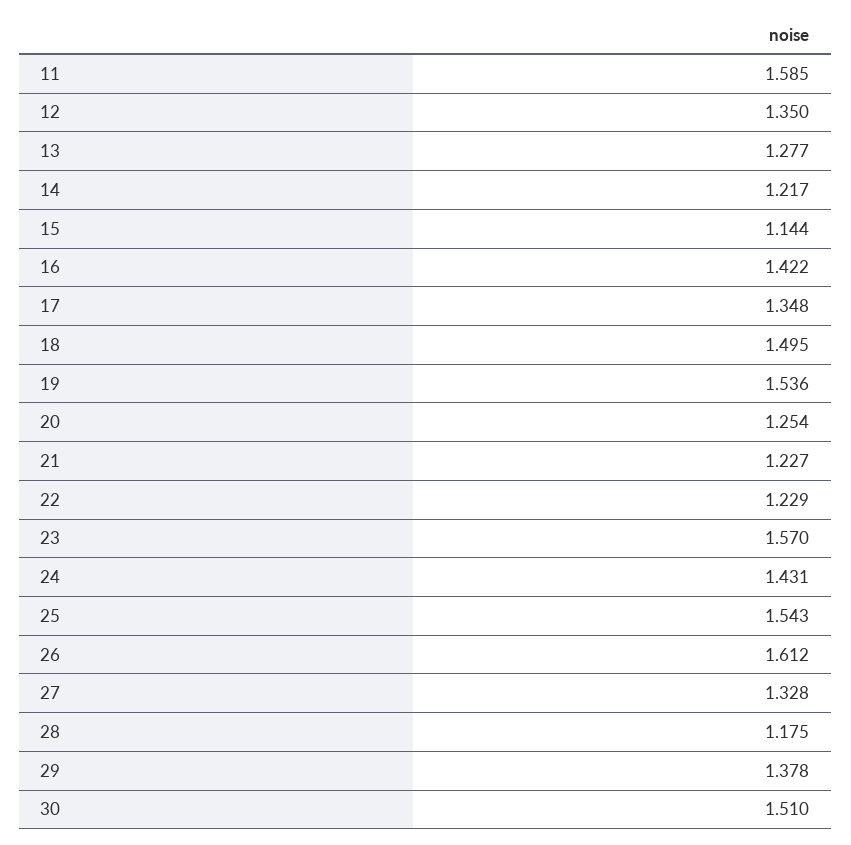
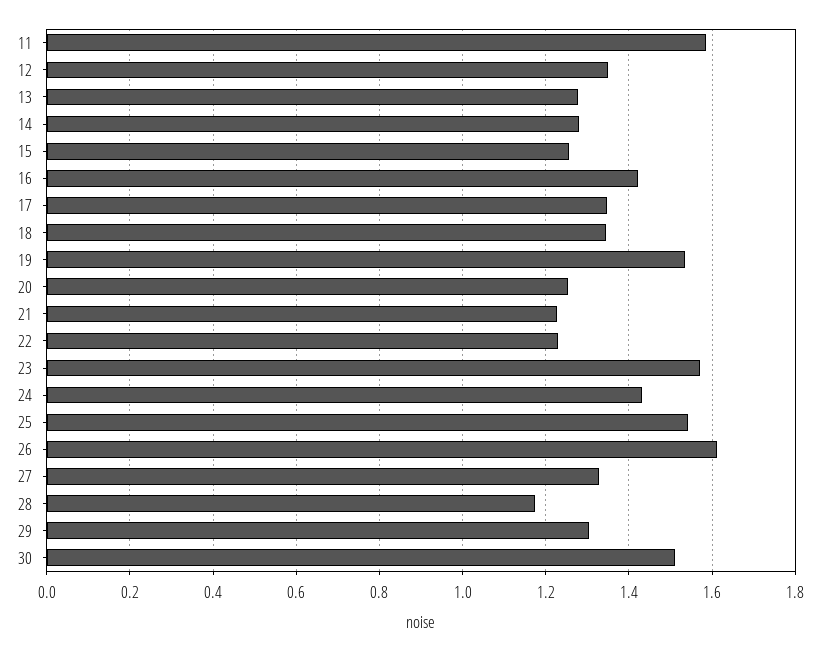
  {
    "11": 1.585,
    "12": 1.35,
    "13": 1.277,
-   "14": 1.217,
+   "14": 1.28,
-   "15": 1.144,
+   "15": 1.26,
    "16": 1.422,
    "17": 1.348,
-   "18": 1.495,
+   "18": 1.34,
    "19": 1.536,
    "20": 1.254,
    "21": 1.227,
    "22": 1.229,
    "23": 1.57,
    "24": 1.431,
    "25": 1.543,
    "26": 1.612,
    "27": 1.328,
    "28": 1.175,
-   "29": 1.378,
+   "29": 1.3,
    "30": 1.51
  }

